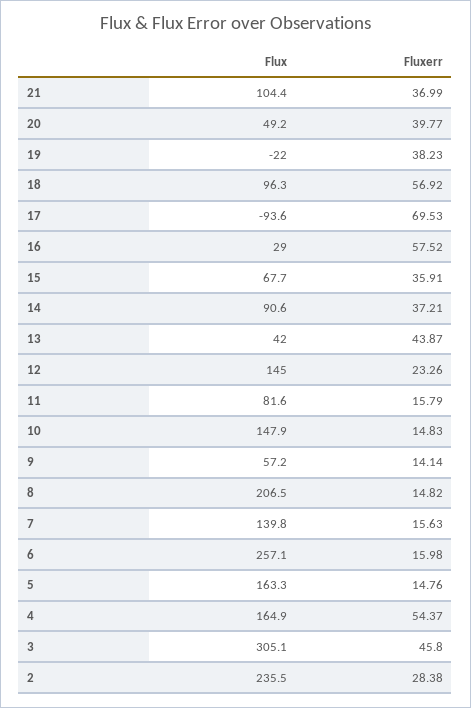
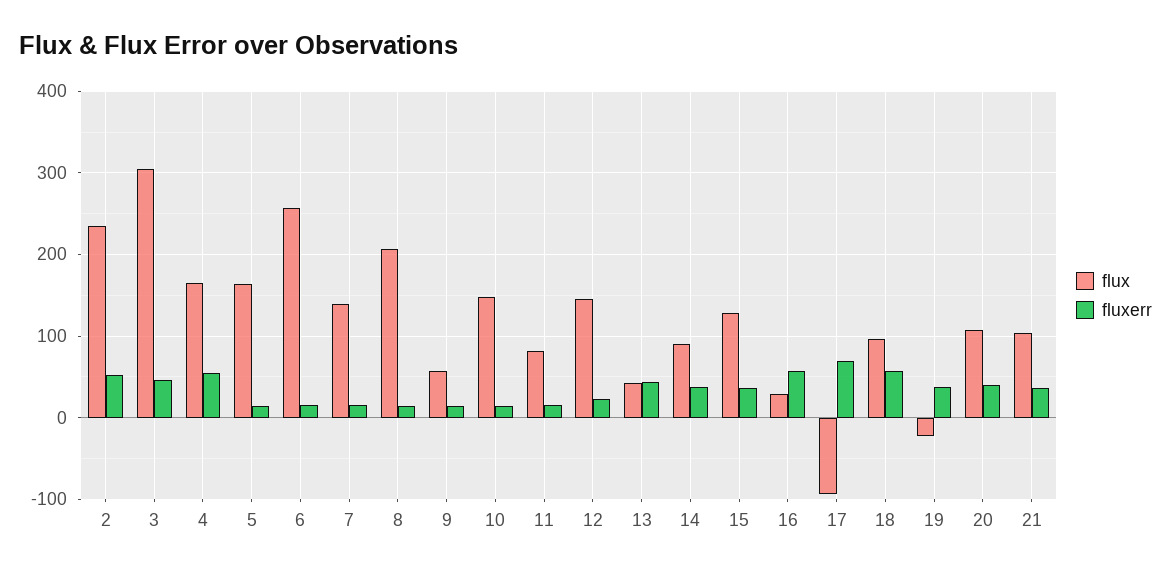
  {
    "Flux": {
      "21": 104.4,
-     "20": 49.2,
+     "20": 110,
      "19": -22,
      "18": 96.3,
      "17": -93.6,
      "16": 29,
-     "15": 67.7,
+     "15": 130,
      "14": 90.6,
      "13": 42,
      "12": 145,
      "11": 81.6,
      "10": 147.9,
      "9": 57.2,
      "8": 206.5,
      "7": 139.8,
      "6": 257.1,
      "5": 163.3,
      "4": 164.9,
      "3": 305.1,
      "2": 235.5
    },
    "Fluxerr": {
      "21": 36.99,
      "20": 39.77,
      "19": 38.23,
      "18": 56.92,
      "17": 69.53,
      "16": 57.52,
      "15": 35.91,
      "14": 37.21,
      "13": 43.87,
      "12": 23.26,
      "11": 15.79,
      "10": 14.83,
      "9": 14.14,
      "8": 14.82,
      "7": 15.63,
      "6": 15.98,
      "5": 14.76,
      "4": 54.37,
      "3": 45.8,
-     "2": 28.38
+     "2": 50
    }
  }

